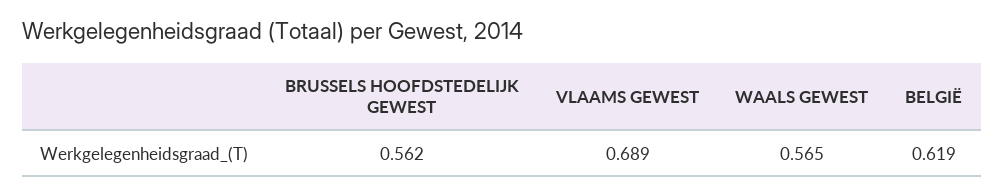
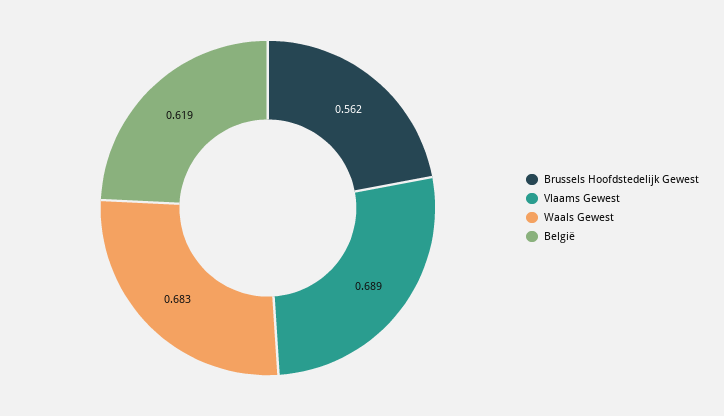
  {
    "BRUSSELS HOOFDSTEDELIJK GEWEST": 0.562,
    "VLAAMS GEWEST": 0.689,
-   "WAALS GEWEST": 0.565,
+   "WAALS GEWEST": 0.683,
    "BELGIË": 0.619
  }

